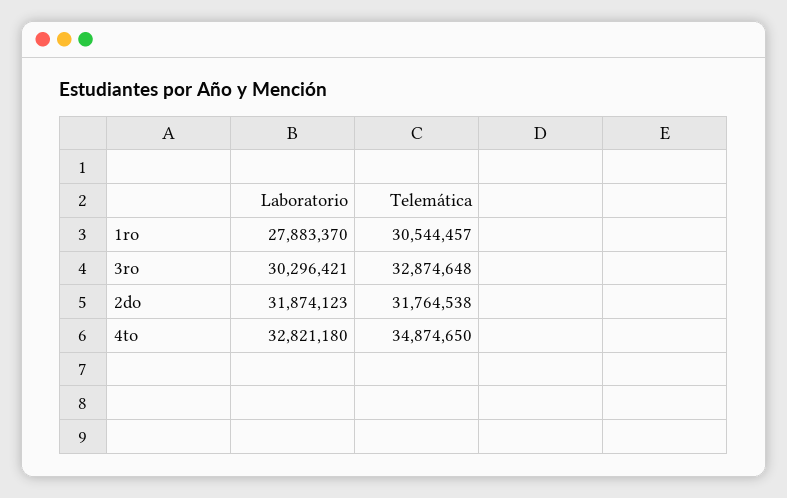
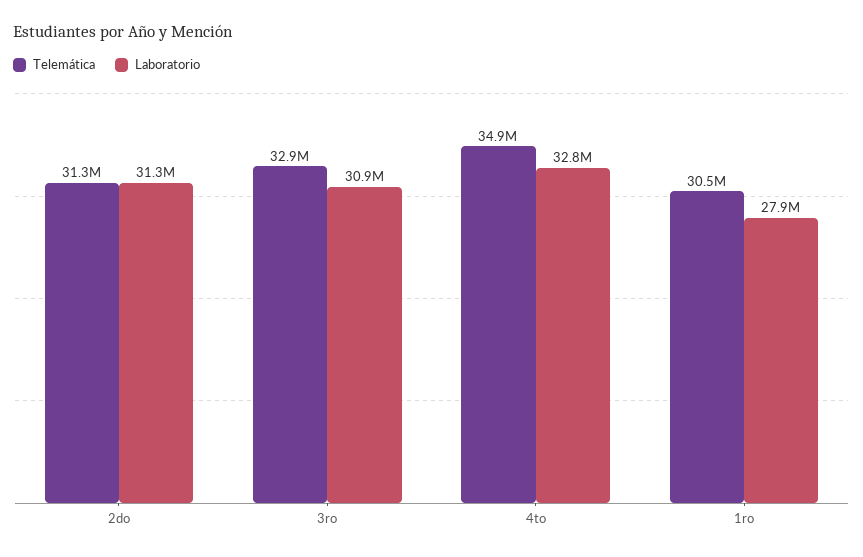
  {
    "Laboratorio": {
      "1ro": 27883370,
-     "3ro": 30296421,
+     "3ro": 30900000,
-     "2do": 31874123,
+     "2do": 31300000,
      "4to": 32821180
    },
    "Telemática": {
      "1ro": 30544457,
      "3ro": 32874648,
-     "2do": 31764538,
+     "2do": 31300000,
      "4to": 34874650
    }
  }

